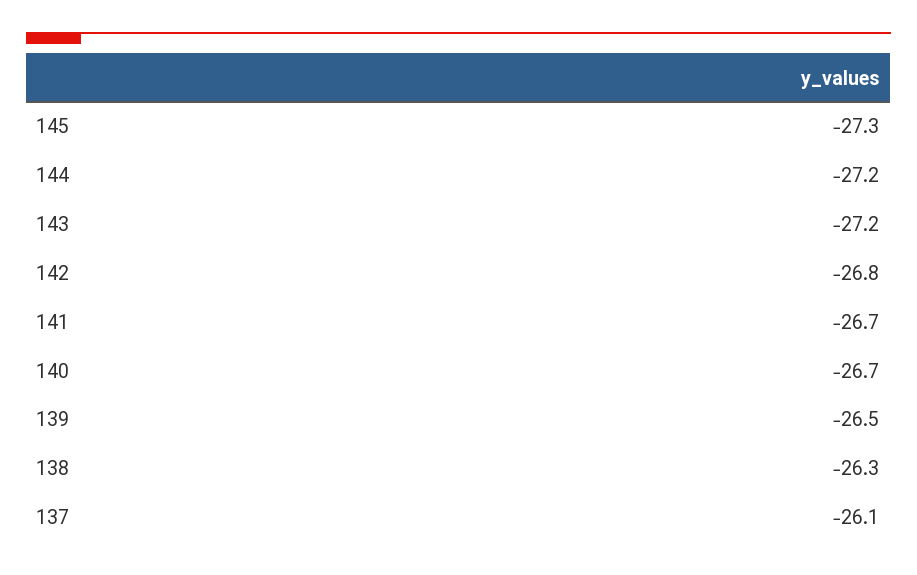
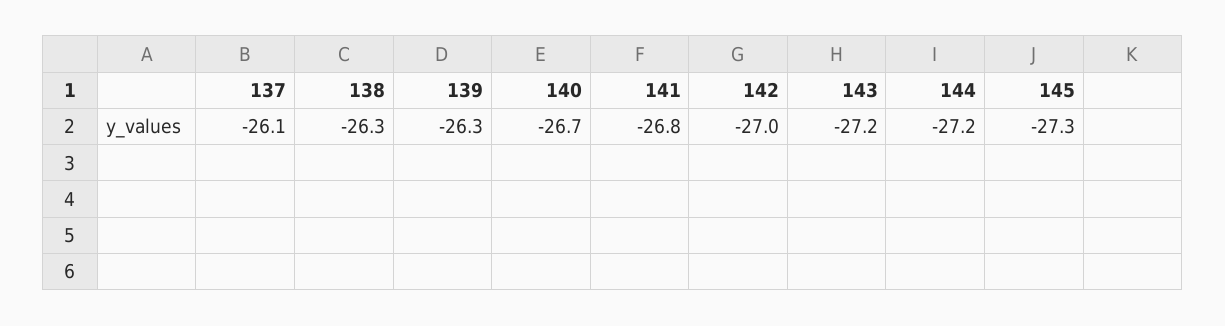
  {
    "145": -27.3,
    "144": -27.2,
    "143": -27.2,
-   "142": -26.8,
+   "142": -27,
-   "141": -26.7,
+   "141": -26.8,
    "140": -26.7,
-   "139": -26.5,
+   "139": -26.3,
    "138": -26.3,
    "137": -26.1
  }

